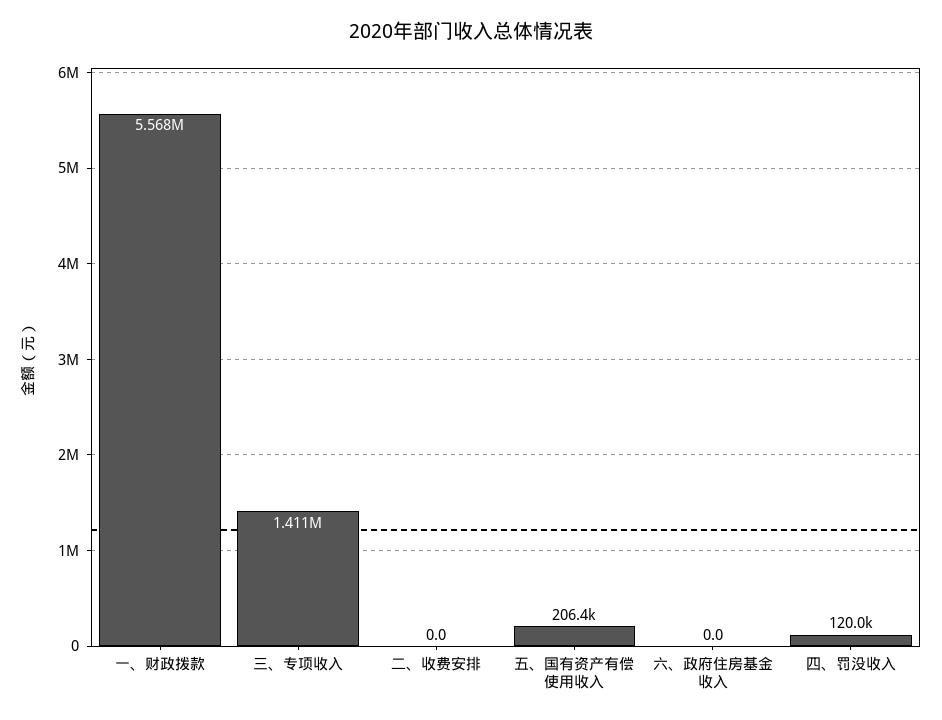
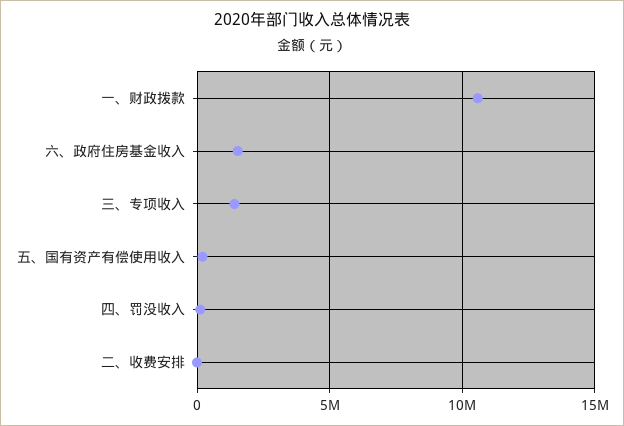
  {
-   "一、财政拨款": 5568000,
+   "一、财政拨款": 10500000,
    "三、专项收入": 1411000,
    "二、收费安排": 0,
    "五、国有资产有偿使用收入": 206400,
-   "六、政府住房基金收入": 0,
+   "六、政府住房基金收入": 1500000,
    "四、罚没收入": 120000
  }

